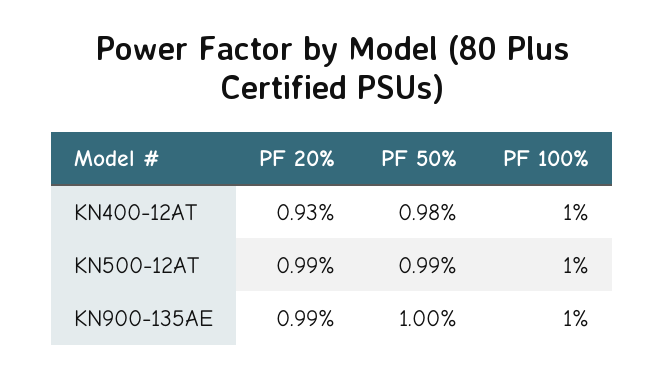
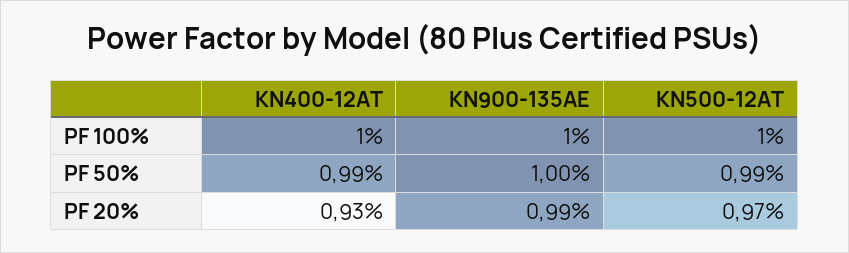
  {
    "PF 20%": {
      "KN400-12AT": 0.93,
-     "KN500-12AT": 0.99,
+     "KN500-12AT": 0.97,
      "KN900-135AE": 0.99
    },
    "PF 50%": {
-     "KN400-12AT": 0.98,
+     "KN400-12AT": 0.99,
      "KN500-12AT": 0.99,
      "KN900-135AE": 1
    },
    "PF 100%": {
      "KN400-12AT": 1,
      "KN500-12AT": 1,
      "KN900-135AE": 1
    }
  }

